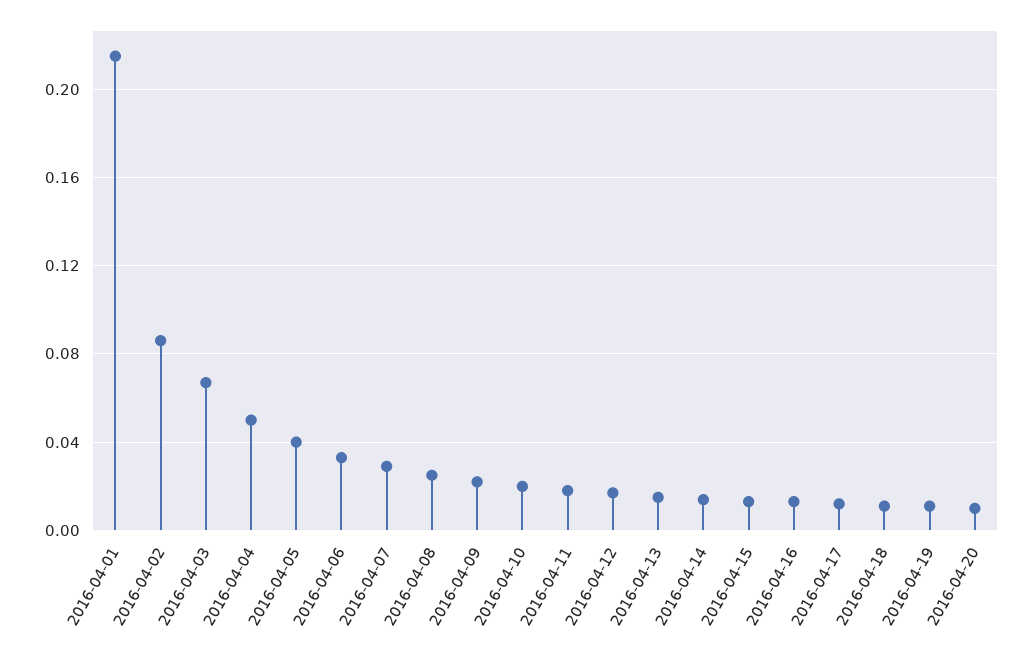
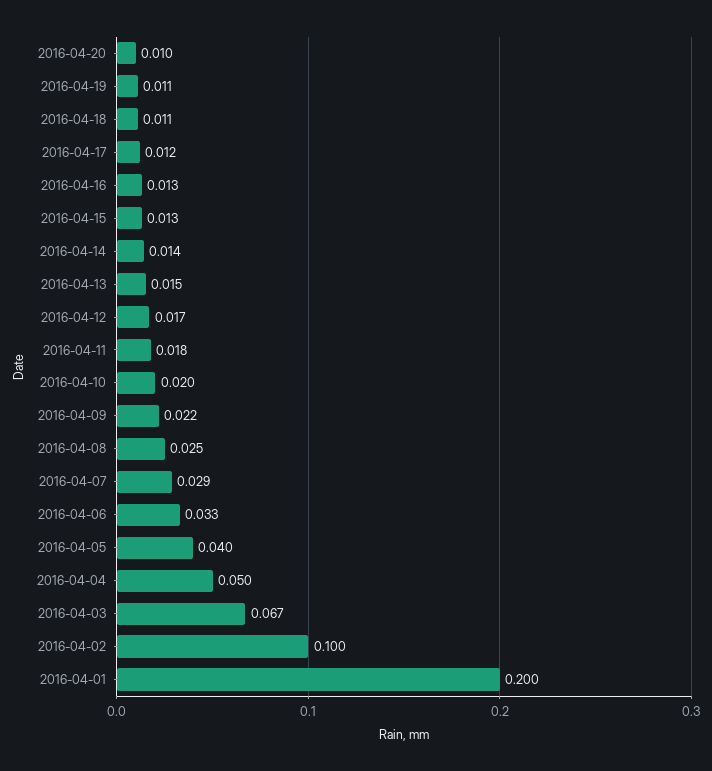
  {
-   "2016-04-01": 0.215,
+   "2016-04-01": 0.2,
-   "2016-04-02": 0.085,
+   "2016-04-02": 0.1,
    "2016-04-03": 0.067,
    "2016-04-04": 0.05,
    "2016-04-05": 0.04,
    "2016-04-06": 0.033,
    "2016-04-07": 0.029,
    "2016-04-08": 0.025,
    "2016-04-09": 0.022,
    "2016-04-10": 0.02,
    "2016-04-11": 0.018,
    "2016-04-12": 0.017,
    "2016-04-13": 0.015,
    "2016-04-14": 0.014,
    "2016-04-15": 0.013,
    "2016-04-16": 0.013,
    "2016-04-17": 0.012,
    "2016-04-18": 0.011,
    "2016-04-19": 0.011,
    "2016-04-20": 0.01
  }

